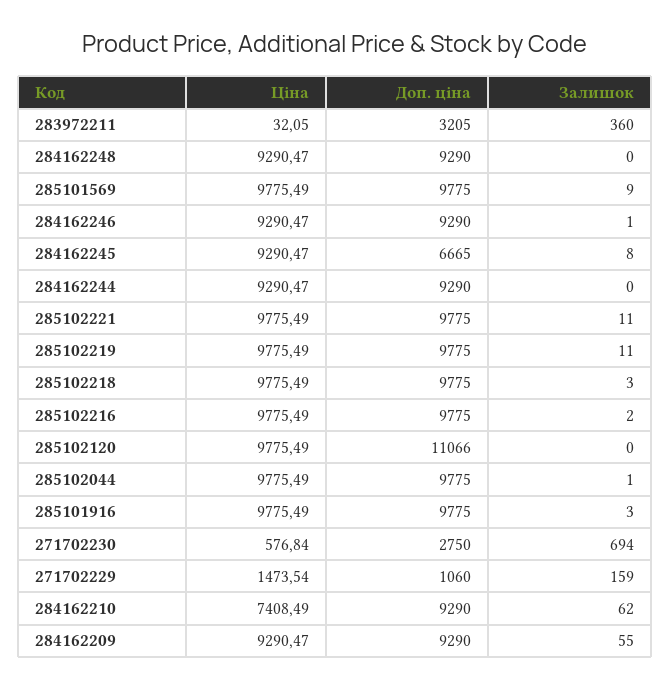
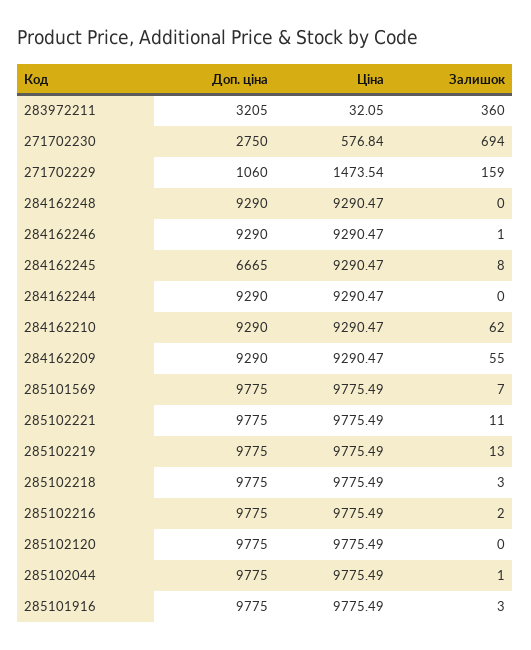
  {
    "Ціна": {
      "283972211": 32.05,
      "284162248": 9290.47,
      "285101569": 9775.49,
      "284162246": 9290.47,
      "284162245": 9290.47,
      "284162244": 9290.47,
      "285102221": 9775.49,
      "285102219": 9775.49,
      "285102218": 9775.49,
      "285102216": 9775.49,
      "285102120": 9775.49,
      "285102044": 9775.49,
      "285101916": 9775.49,
      "271702230": 576.84,
      "271702229": 1473.54,
-     "284162210": 7408.49,
+     "284162210": 9290.47,
      "284162209": 9290.47
    },
    "Доп. ціна": {
      "283972211": 3205,
      "284162248": 9290,
      "285101569": 9775,
      "284162246": 9290,
      "284162245": 6665,
      "284162244": 9290,
      "285102221": 9775,
      "285102219": 9775,
      "285102218": 9775,
      "285102216": 9775,
-     "285102120": 11066,
+     "285102120": 9775,
      "285102044": 9775,
      "285101916": 9775,
      "271702230": 2750,
      "271702229": 1060,
      "284162210": 9290,
      "284162209": 9290
    },
    "Залишок": {
      "283972211": 360,
      "284162248": 0,
-     "285101569": 9,
+     "285101569": 7,
      "284162246": 1,
      "284162245": 8,
      "284162244": 0,
      "285102221": 11,
-     "285102219": 11,
+     "285102219": 13,
      "285102218": 3,
      "285102216": 2,
      "285102120": 0,
      "285102044": 1,
      "285101916": 3,
      "271702230": 694,
      "271702229": 159,
      "284162210": 62,
      "284162209": 55
    }
  }

